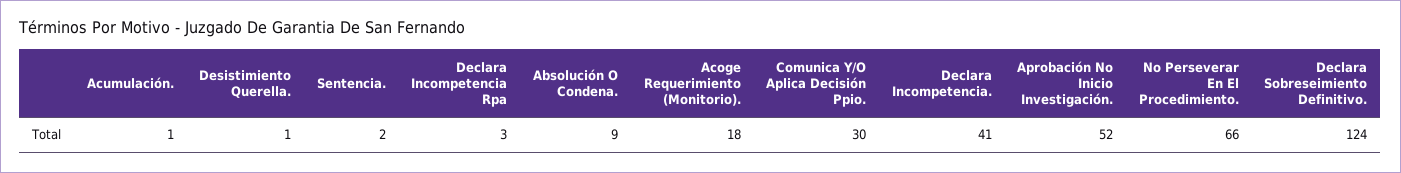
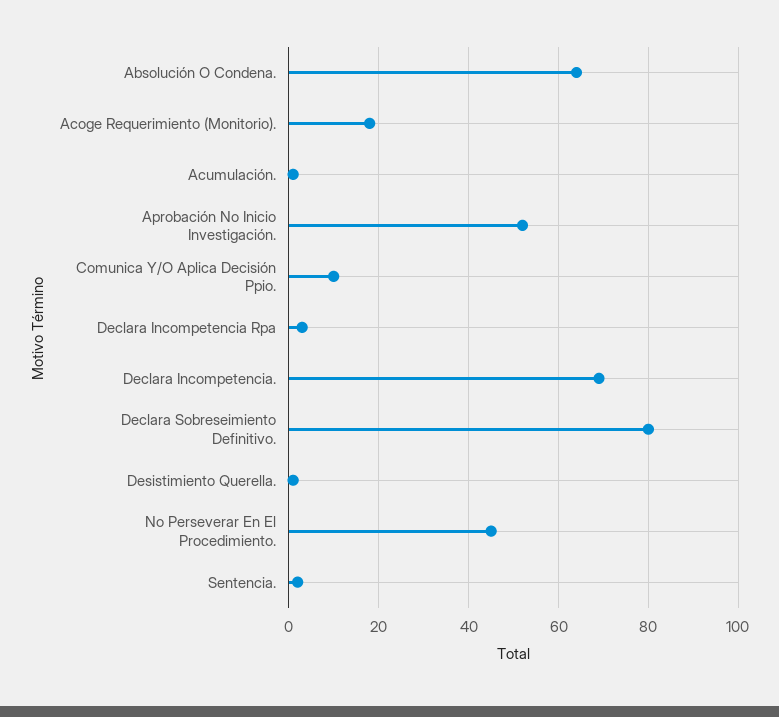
  {
    "Acumulación.": 1,
    "Desistimiento Querella.": 1,
    "Sentencia.": 2,
    "Declara Incompetencia Rpa": 3,
-   "Absolución O Condena.": 9,
+   "Absolución O Condena.": 65,
    "Acoge Requerimiento (Monitorio).": 18,
-   "Comunica Y/O Aplica Decisión Ppio.": 30,
+   "Comunica Y/O Aplica Decisión Ppio.": 10,
-   "Declara Incompetencia.": 41,
+   "Declara Incompetencia.": 70,
    "Aprobación No Inicio Investigación.": 52,
-   "No Perseverar En El Procedimiento.": 66,
+   "No Perseverar En El Procedimiento.": 45,
-   "Declara Sobreseimiento Definitivo.": 124
+   "Declara Sobreseimiento Definitivo.": 80
  }

